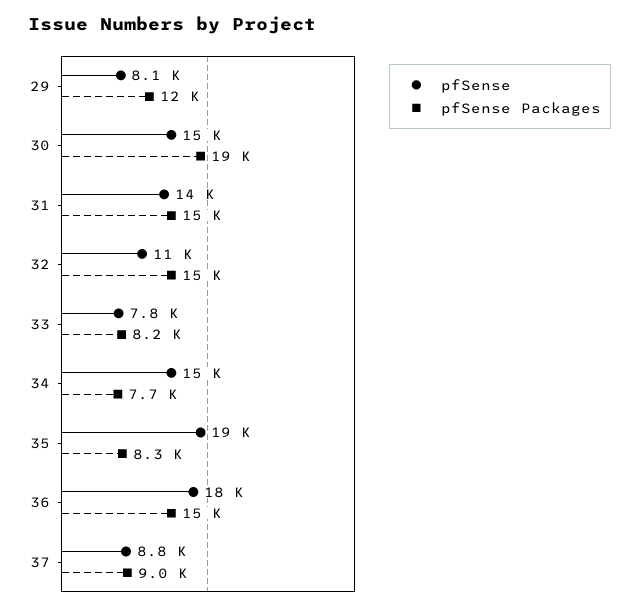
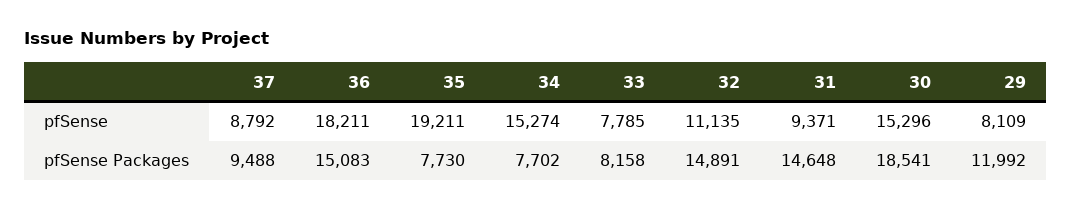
  {
    "pfSense": {
      "29": 8109,
      "30": 15296,
-     "31": 14000,
+     "31": 9371,
      "32": 11135,
      "33": 7785,
      "34": 15274,
      "35": 19211,
      "36": 18211,
      "37": 8792
    },
    "pfSense Packages": {
      "29": 11992,
      "30": 18541,
      "31": 14648,
      "32": 14891,
      "33": 8158,
      "34": 7702,
-     "35": 8300,
+     "35": 7730,
      "36": 15083,
-     "37": 9000
+     "37": 9488
    }
  }

